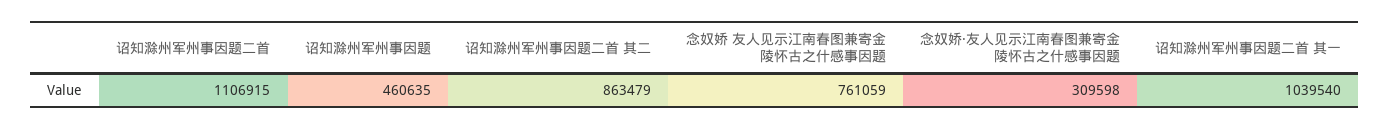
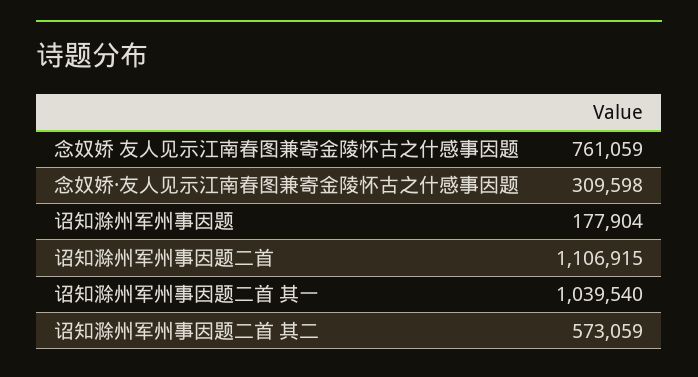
  {
    "诏知滁州军州事因题二首": 1106915,
-   "诏知滁州军州事因题": 460635,
+   "诏知滁州军州事因题": 177904,
-   "诏知滁州军州事因题二首 其二": 863479,
+   "诏知滁州军州事因题二首 其二": 573059,
    "念奴娇 友人见示江南春图兼寄金陵怀古之什感事因题": 761059,
    "念奴娇·友人见示江南春图兼寄金陵怀古之什感事因题": 309598,
    "诏知滁州军州事因题二首 其一": 1039540
  }

